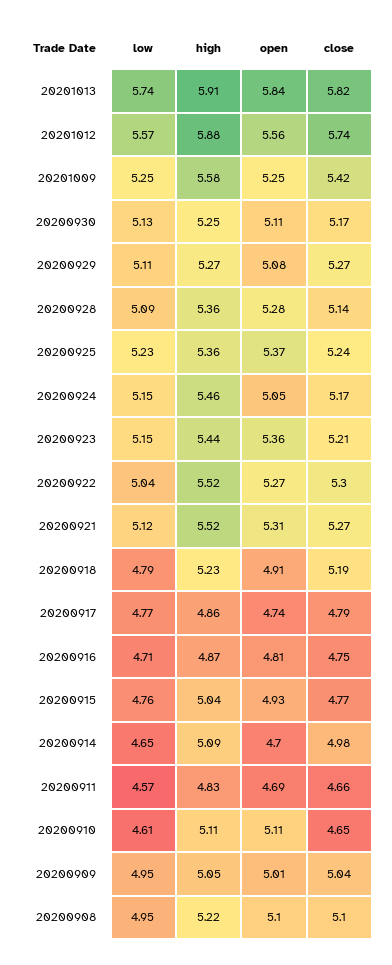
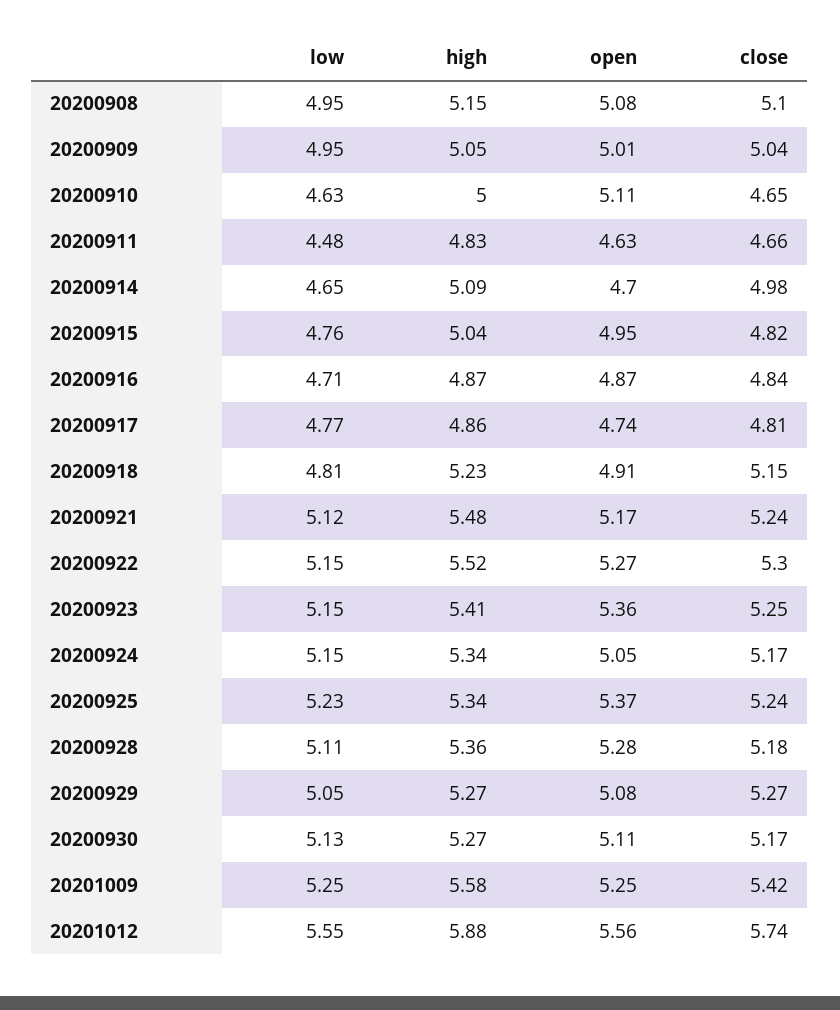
  {
    "low": {
-     "20201013": 5.74,
-     "20201012": 5.57,
+     "20201012": 5.55,
      "20201009": 5.25,
      "20200930": 5.13,
-     "20200929": 5.11,
+     "20200929": 5.05,
-     "20200928": 5.09,
+     "20200928": 5.11,
      "20200925": 5.23,
      "20200924": 5.15,
      "20200923": 5.15,
-     "20200922": 5.04,
+     "20200922": 5.15,
      "20200921": 5.12,
-     "20200918": 4.79,
+     "20200918": 4.81,
      "20200917": 4.77,
      "20200916": 4.71,
      "20200915": 4.76,
      "20200914": 4.65,
-     "20200911": 4.57,
+     "20200911": 4.48,
-     "20200910": 4.61,
+     "20200910": 4.63,
      "20200909": 4.95,
      "20200908": 4.95
    },
    "high": {
-     "20201013": 5.91,
      "20201012": 5.88,
      "20201009": 5.58,
-     "20200930": 5.25,
+     "20200930": 5.27,
      "20200929": 5.27,
      "20200928": 5.36,
-     "20200925": 5.36,
+     "20200925": 5.34,
-     "20200924": 5.46,
+     "20200924": 5.34,
-     "20200923": 5.44,
+     "20200923": 5.41,
      "20200922": 5.52,
-     "20200921": 5.52,
+     "20200921": 5.48,
      "20200918": 5.23,
      "20200917": 4.86,
      "20200916": 4.87,
      "20200915": 5.04,
      "20200914": 5.09,
      "20200911": 4.83,
-     "20200910": 5.11,
+     "20200910": 5,
      "20200909": 5.05,
-     "20200908": 5.22
+     "20200908": 5.15
    },
    "open": {
-     "20201013": 5.84,
      "20201012": 5.56,
      "20201009": 5.25,
      "20200930": 5.11,
      "20200929": 5.08,
      "20200928": 5.28,
      "20200925": 5.37,
      "20200924": 5.05,
      "20200923": 5.36,
      "20200922": 5.27,
-     "20200921": 5.31,
+     "20200921": 5.17,
      "20200918": 4.91,
      "20200917": 4.74,
-     "20200916": 4.81,
+     "20200916": 4.87,
-     "20200915": 4.93,
+     "20200915": 4.95,
      "20200914": 4.7,
-     "20200911": 4.69,
+     "20200911": 4.63,
      "20200910": 5.11,
      "20200909": 5.01,
-     "20200908": 5.1
+     "20200908": 5.08
    },
    "close": {
-     "20201013": 5.82,
      "20201012": 5.74,
      "20201009": 5.42,
      "20200930": 5.17,
      "20200929": 5.27,
-     "20200928": 5.14,
+     "20200928": 5.18,
      "20200925": 5.24,
      "20200924": 5.17,
-     "20200923": 5.21,
+     "20200923": 5.25,
      "20200922": 5.3,
-     "20200921": 5.27,
+     "20200921": 5.24,
-     "20200918": 5.19,
+     "20200918": 5.15,
-     "20200917": 4.79,
+     "20200917": 4.81,
-     "20200916": 4.75,
+     "20200916": 4.84,
-     "20200915": 4.77,
+     "20200915": 4.82,
      "20200914": 4.98,
      "20200911": 4.66,
      "20200910": 4.65,
      "20200909": 5.04,
      "20200908": 5.1
    }
  }

